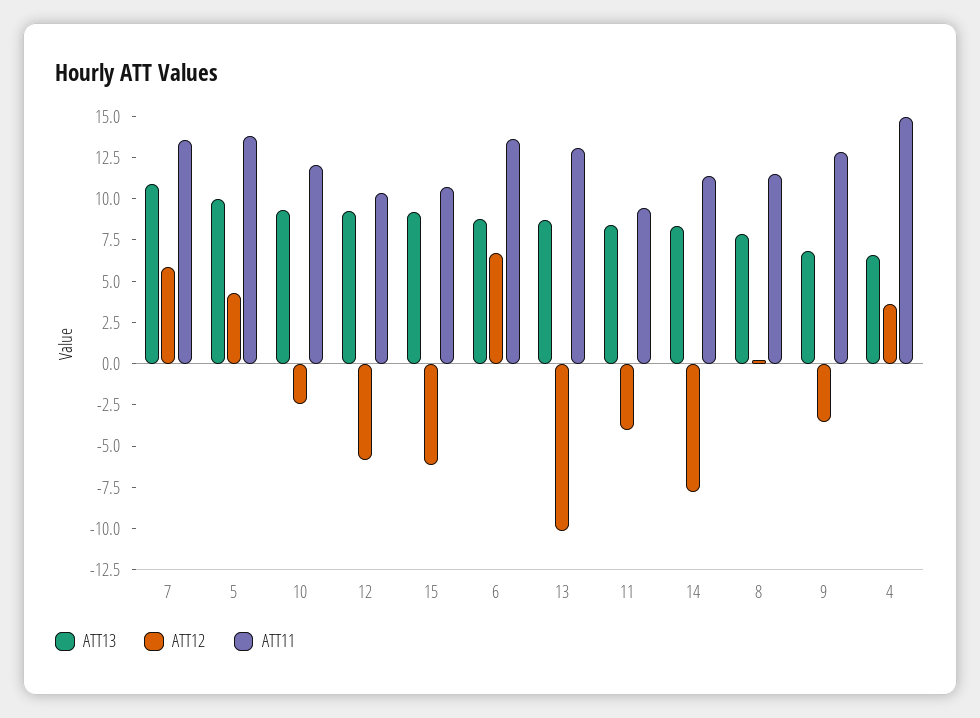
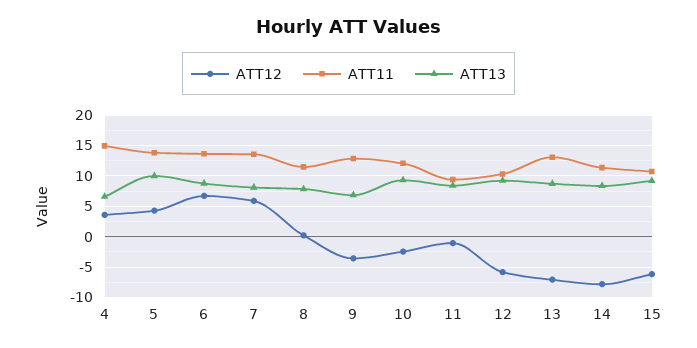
  {
    "ATT13": {
-     "7": 11,
+     "7": 8,
      "5": 10,
      "10": 9.5,
      "12": 9,
      "15": 9,
      "6": 9,
      "13": 8.5,
      "11": 8.5,
      "14": 8.5,
      "8": 8,
      "9": 7,
      "4": 6.5
    },
    "ATT12": {
      "7": 6,
      "5": 4.5,
      "10": -2.5,
      "12": -6,
      "15": -6,
      "6": 6.5,
-     "13": -10,
+     "13": -7,
-     "11": -4,
+     "11": -1,
      "14": -8,
      "8": 0,
      "9": -3.5,
      "4": 3.5
    },
    "ATT11": {
      "7": 13.5,
      "5": 14,
      "10": 12,
      "12": 10.5,
      "15": 10.5,
      "6": 13.5,
      "13": 13,
      "11": 9.5,
      "14": 11.5,
      "8": 11.5,
      "9": 13,
      "4": 15
    }
  }

